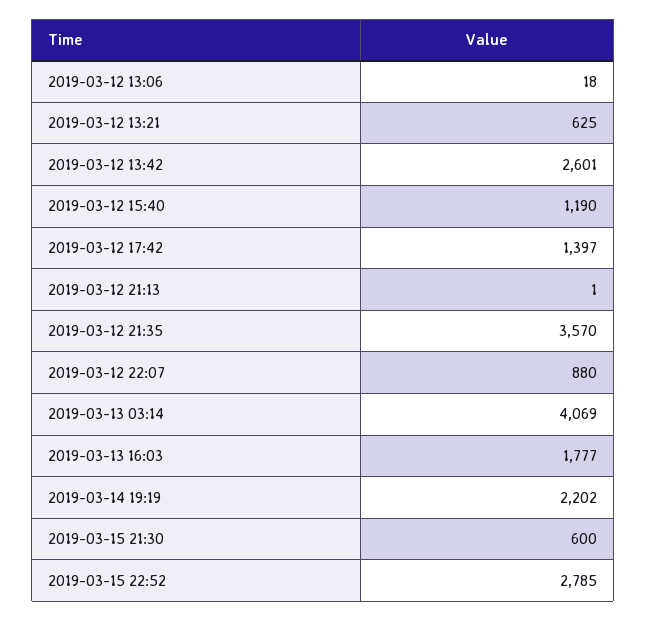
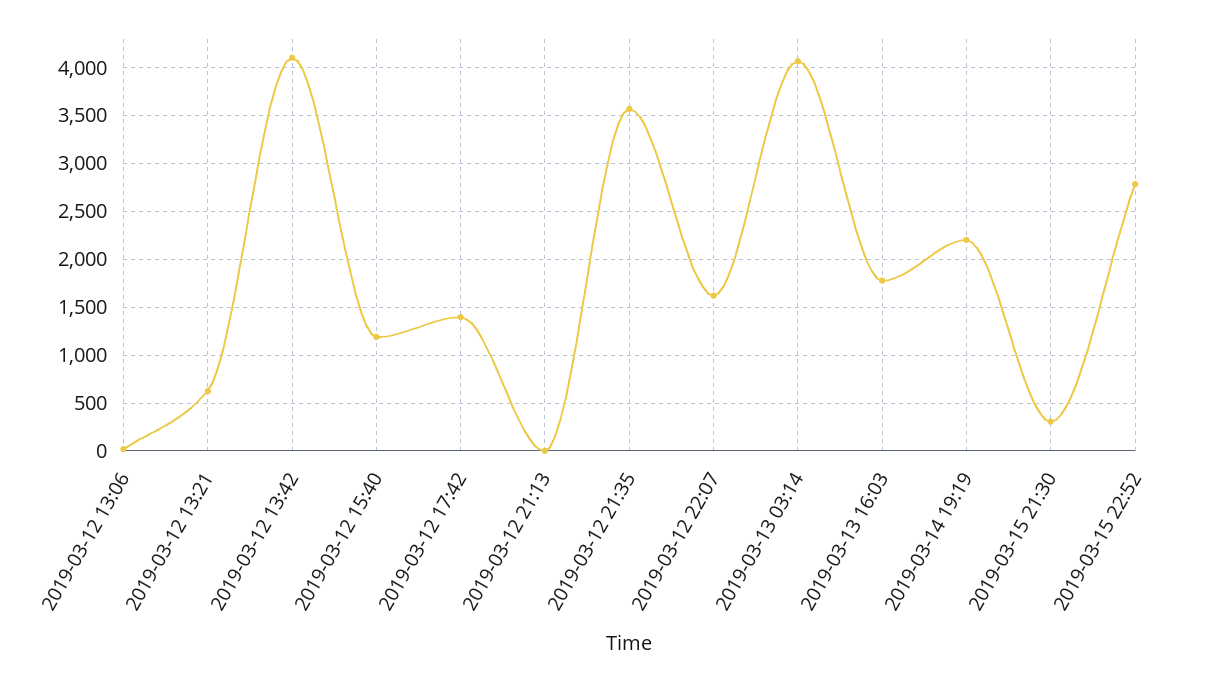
  {
    "2019-03-12 13:06": 18,
    "2019-03-12 13:21": 625,
-   "2019-03-12 13:42": 2601,
+   "2019-03-12 13:42": 4100,
    "2019-03-12 15:40": 1190,
    "2019-03-12 17:42": 1397,
    "2019-03-12 21:13": 1,
    "2019-03-12 21:35": 3570,
-   "2019-03-12 22:07": 880,
+   "2019-03-12 22:07": 1600,
    "2019-03-13 03:14": 4069,
    "2019-03-13 16:03": 1777,
    "2019-03-14 19:19": 2202,
-   "2019-03-15 21:30": 600,
+   "2019-03-15 21:30": 300,
    "2019-03-15 22:52": 2785
  }

